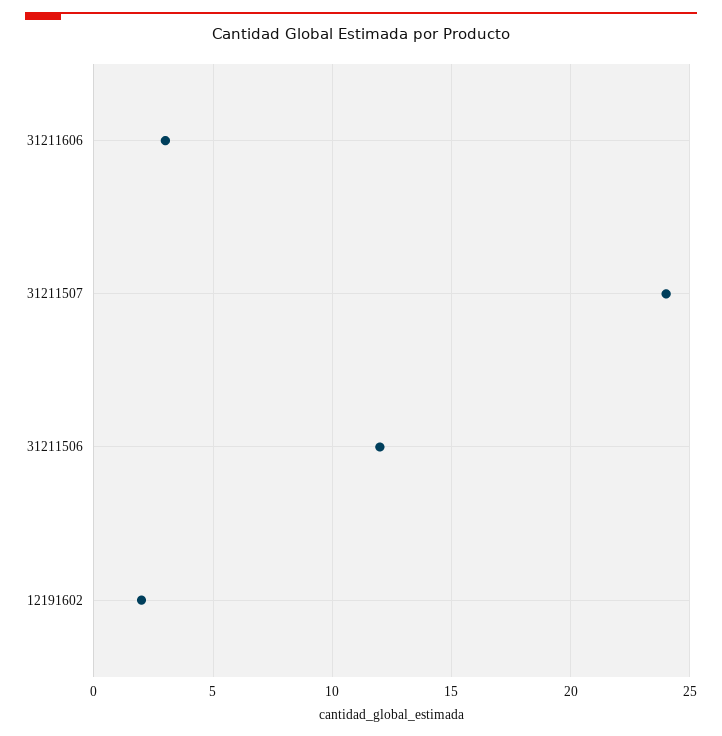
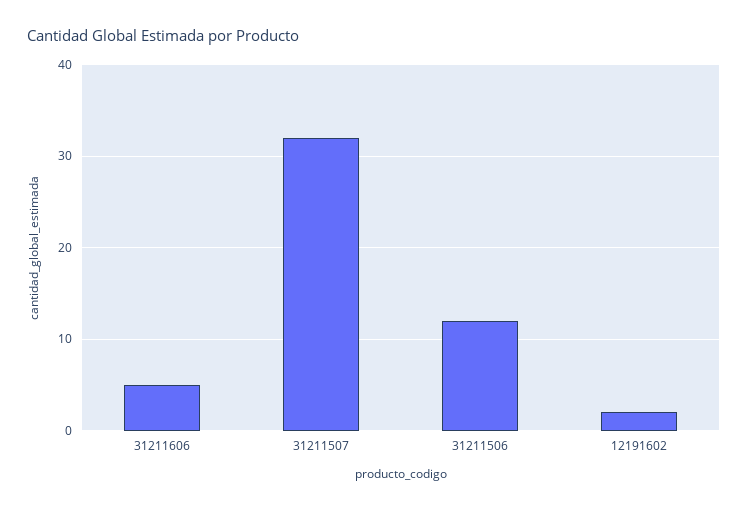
  {
-   "31211606": 3,
+   "31211606": 5,
-   "31211507": 24,
+   "31211507": 32,
    "31211506": 12,
    "12191602": 2
  }

